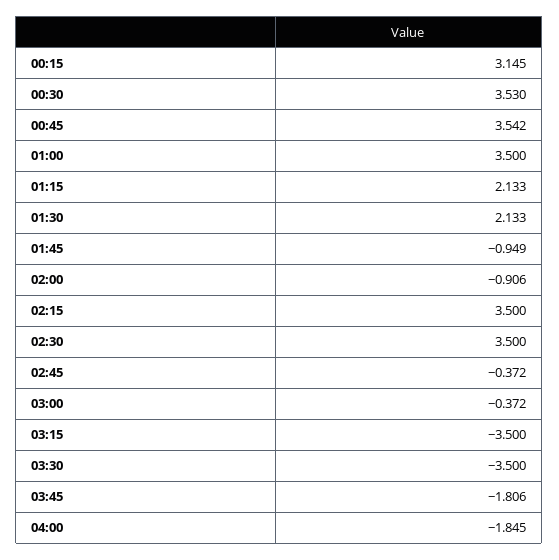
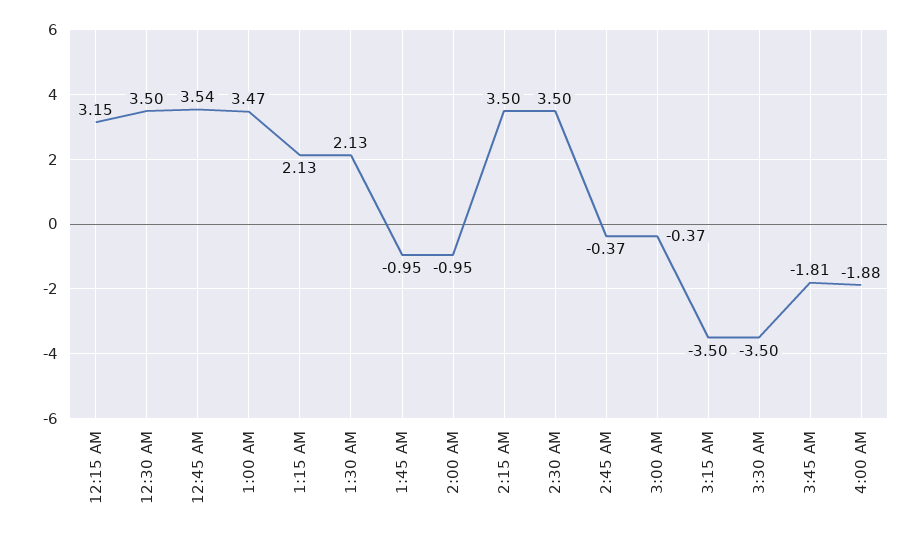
  {
    "00:15": 3.145,
-   "00:30": 3.53,
+   "00:30": 3.5,
    "00:45": 3.542,
-   "01:00": 3.5,
+   "01:00": 3.47,
    "01:15": 2.133,
    "01:30": 2.133,
    "01:45": -0.949,
-   "02:00": -0.906,
+   "02:00": -0.95,
    "02:15": 3.5,
    "02:30": 3.5,
    "02:45": -0.372,
    "03:00": -0.372,
    "03:15": -3.5,
    "03:30": -3.5,
    "03:45": -1.806,
-   "04:00": -1.845
+   "04:00": -1.88
  }

